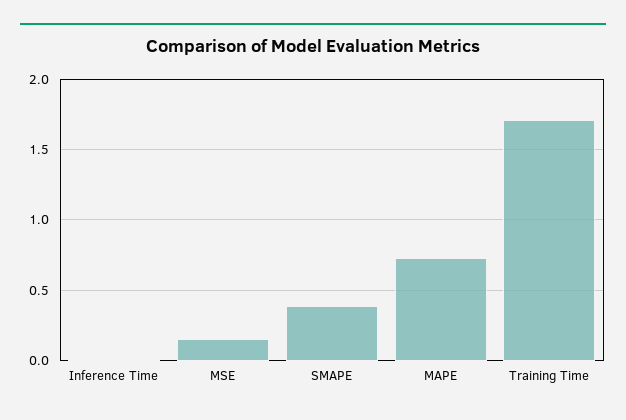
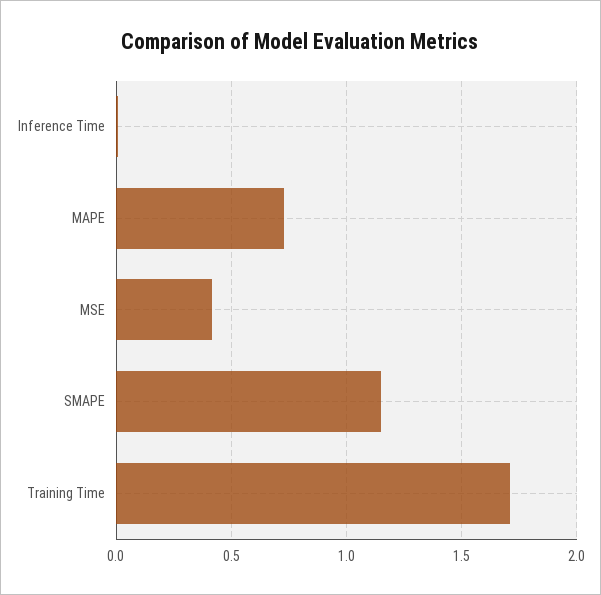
  {
    "Inference Time": 0,
-   "MSE": 0.15,
+   "MSE": 0.4,
-   "SMAPE": 0.4,
+   "SMAPE": 1.15,
    "MAPE": 0.75,
    "Training Time": 1.7
  }

